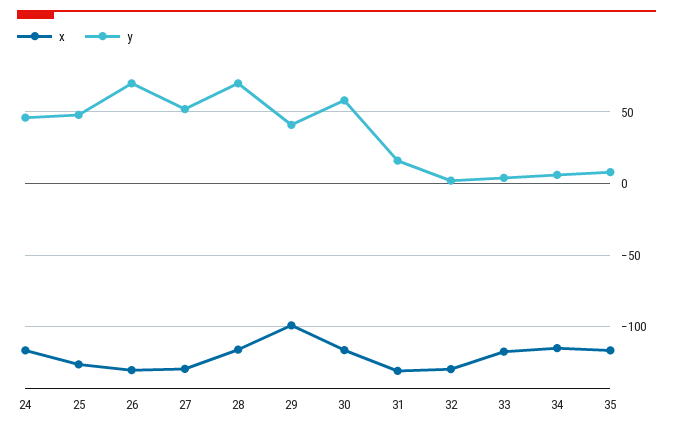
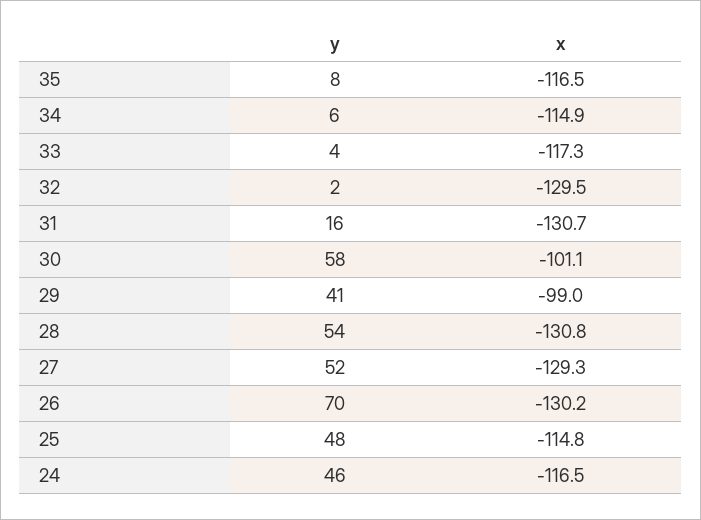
  {
    "x": {
      "24": -116.5,
-     "25": -125,
+     "25": -114.8,
      "26": -130.2,
      "27": -129.3,
-     "28": -115,
+     "28": -130.8,
      "29": -99,
-     "30": -115,
+     "30": -101.1,
      "31": -130.7,
      "32": -129.5,
      "33": -117.3,
      "34": -114.9,
      "35": -116.5
    },
    "y": {
      "24": 46,
      "25": 48,
      "26": 70,
      "27": 52,
-     "28": 70,
+     "28": 54,
      "29": 41,
      "30": 58,
      "31": 16,
      "32": 2,
      "33": 4,
      "34": 6,
      "35": 8
    }
  }

